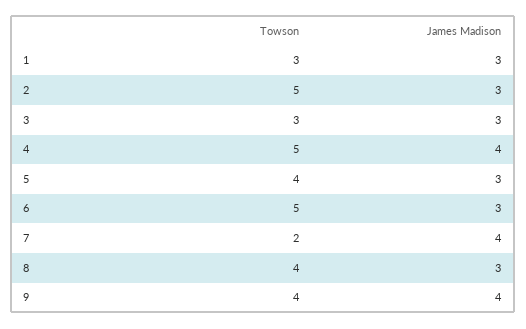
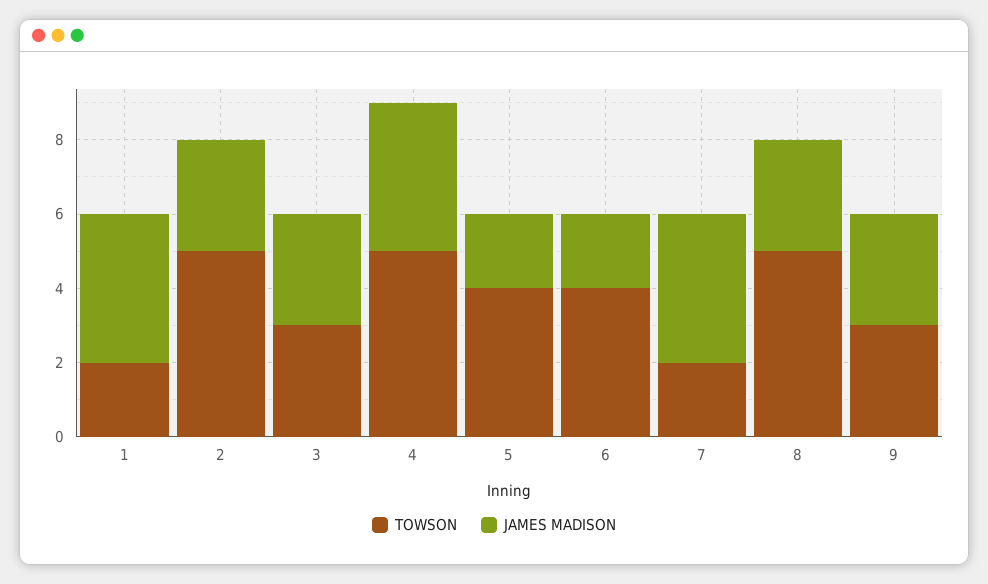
  {
    "Towson": {
-     "1": 3,
+     "1": 2,
      "2": 5,
      "3": 3,
      "4": 5,
      "5": 4,
-     "6": 5,
+     "6": 4,
      "7": 2,
-     "8": 4,
+     "8": 5,
-     "9": 4
+     "9": 3
    },
    "James Madison": {
-     "1": 3,
+     "1": 4,
      "2": 3,
      "3": 3,
      "4": 4,
-     "5": 3,
+     "5": 2,
-     "6": 3,
+     "6": 2,
      "7": 4,
      "8": 3,
-     "9": 4
+     "9": 3
    }
  }

